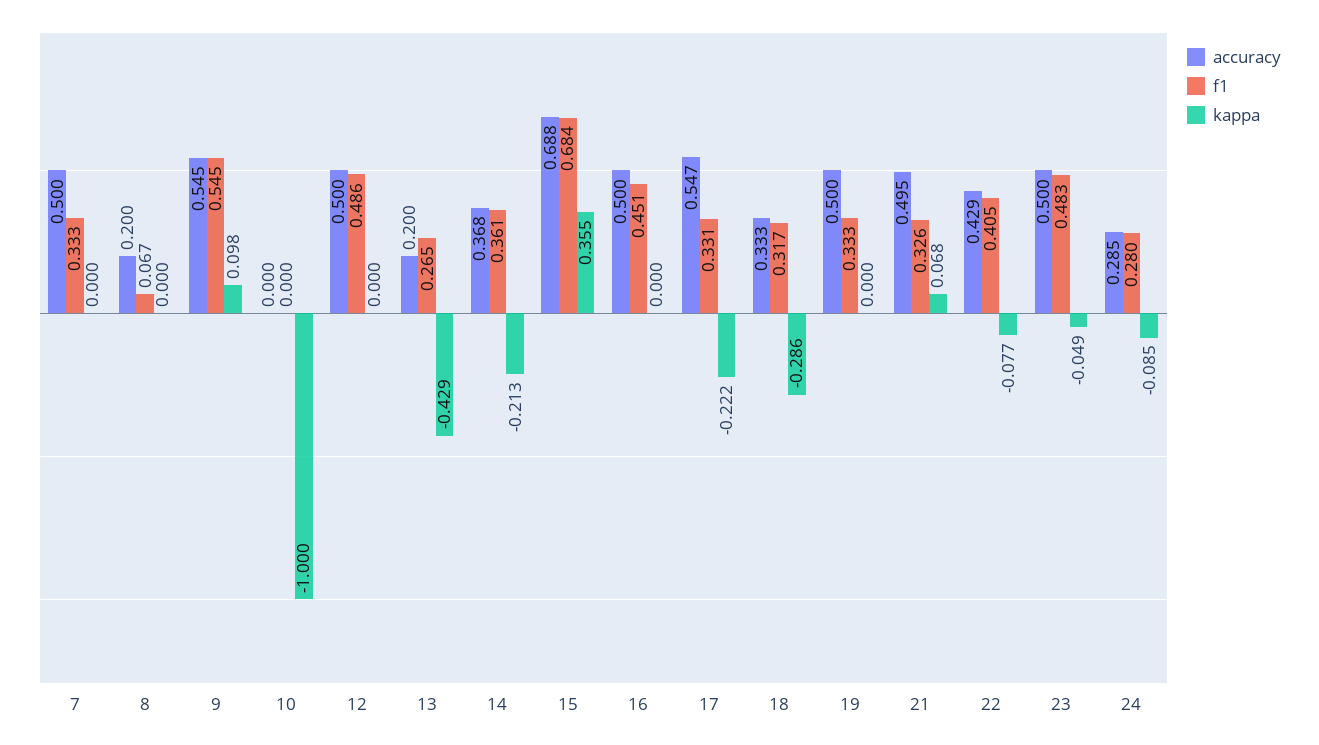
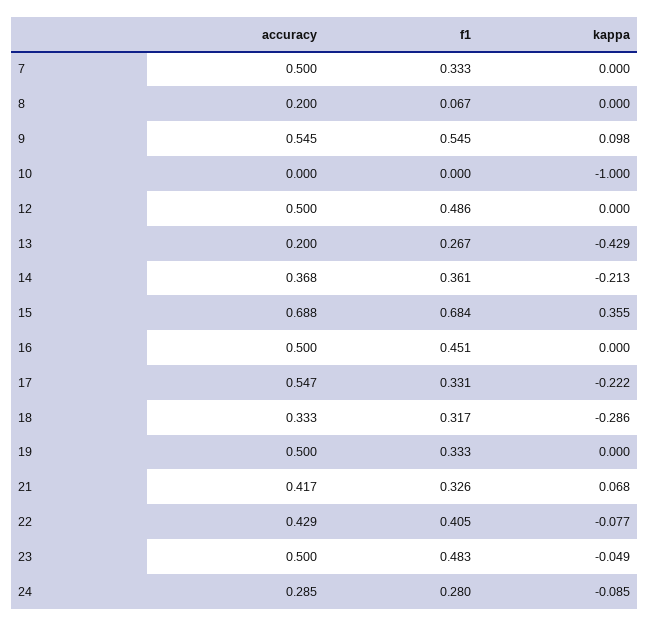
  {
    "accuracy": {
      "7": 0.5,
      "8": 0.2,
      "9": 0.545,
      "10": 0,
      "12": 0.5,
      "13": 0.2,
      "14": 0.368,
      "15": 0.688,
      "16": 0.5,
      "17": 0.547,
      "18": 0.333,
      "19": 0.5,
-     "21": 0.495,
+     "21": 0.417,
      "22": 0.429,
      "23": 0.5,
      "24": 0.285
    },
    "f1": {
      "7": 0.333,
      "8": 0.067,
      "9": 0.545,
      "10": 0,
      "12": 0.486,
-     "13": 0.265,
+     "13": 0.267,
      "14": 0.361,
      "15": 0.684,
      "16": 0.451,
      "17": 0.331,
      "18": 0.317,
      "19": 0.333,
      "21": 0.326,
      "22": 0.405,
      "23": 0.483,
      "24": 0.28
    },
    "kappa": {
      "7": 0,
      "8": 0,
      "9": 0.098,
      "10": -1,
      "12": 0,
      "13": -0.429,
      "14": -0.213,
      "15": 0.355,
      "16": 0,
      "17": -0.222,
      "18": -0.286,
      "19": 0,
      "21": 0.068,
      "22": -0.077,
      "23": -0.049,
      "24": -0.085
    }
  }

